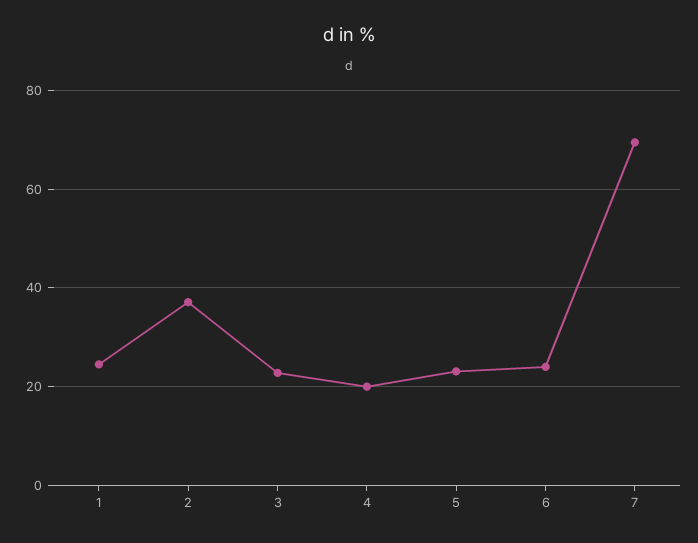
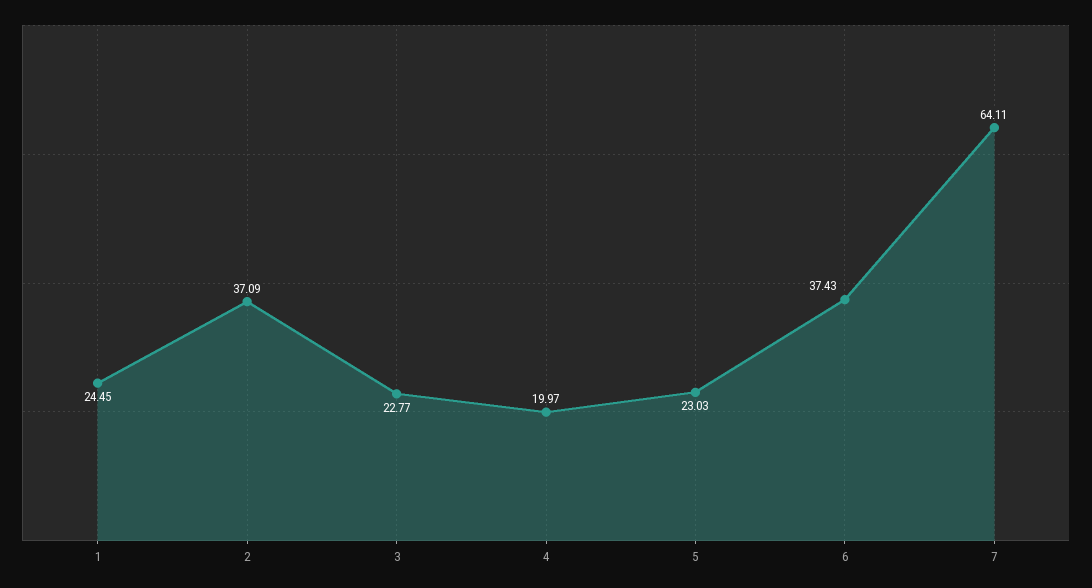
  {
    "1": 24.45,
    "2": 37.09,
    "3": 22.77,
    "4": 19.97,
    "5": 23.03,
-   "6": 24,
+   "6": 37.43,
-   "7": 70
+   "7": 64.11
  }

